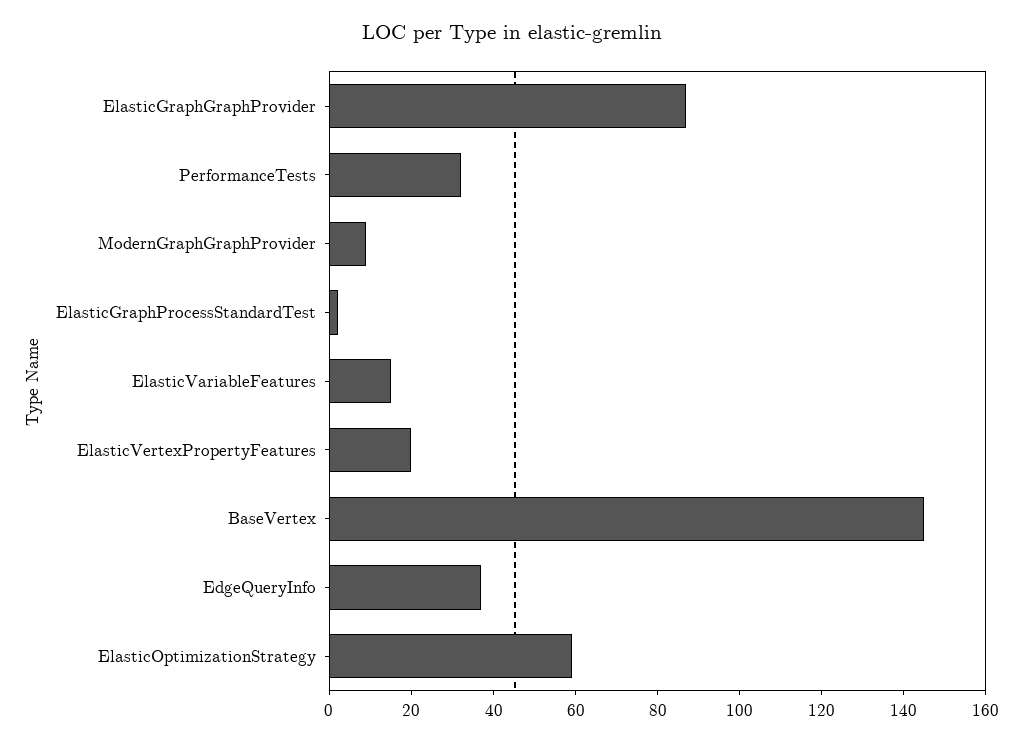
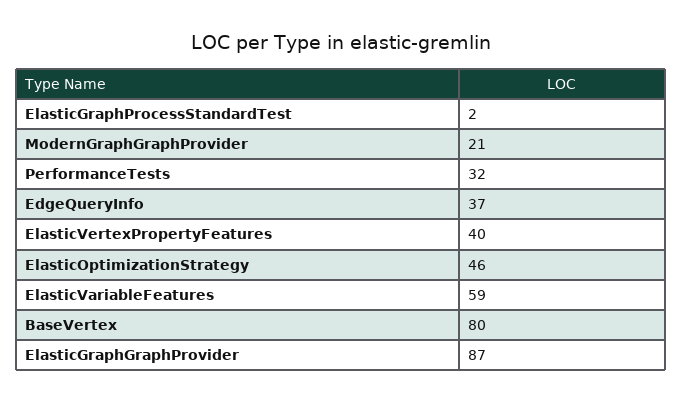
  {
    "ElasticGraphGraphProvider": 87,
    "PerformanceTests": 32,
-   "ModernGraphGraphProvider": 10,
+   "ModernGraphGraphProvider": 21,
    "ElasticGraphProcessStandardTest": 2,
-   "ElasticVariableFeatures": 15,
+   "ElasticVariableFeatures": 59,
-   "ElasticVertexPropertyFeatures": 20,
+   "ElasticVertexPropertyFeatures": 40,
-   "BaseVertex": 145,
+   "BaseVertex": 80,
    "EdgeQueryInfo": 37,
-   "ElasticOptimizationStrategy": 60
+   "ElasticOptimizationStrategy": 46
  }

